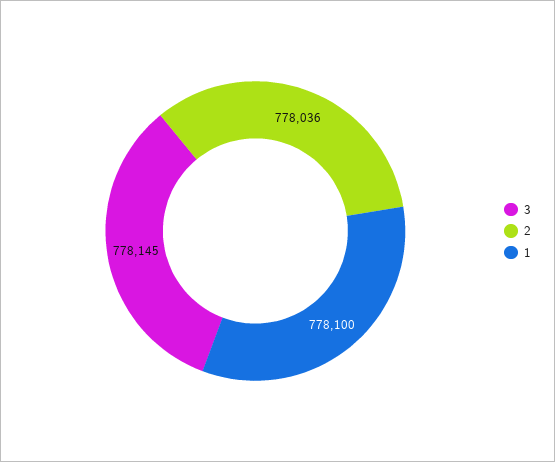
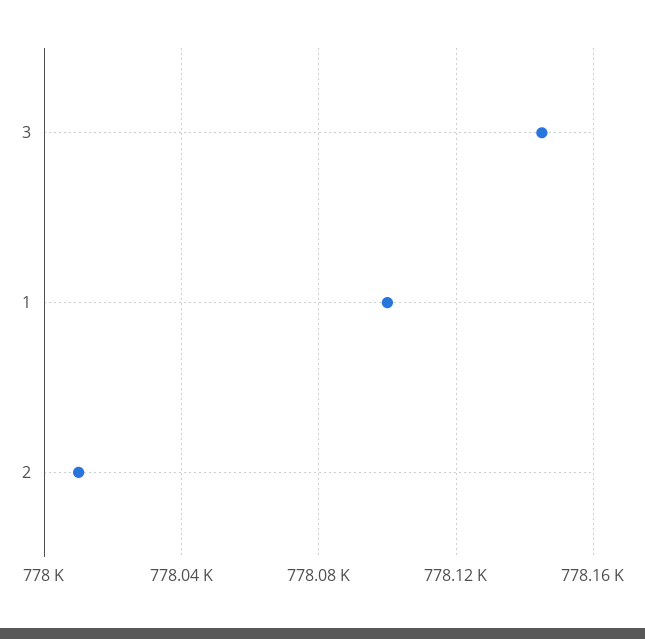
  {
    "3": 778145,
-   "2": 778036,
+   "2": 778010,
    "1": 778100
  }

